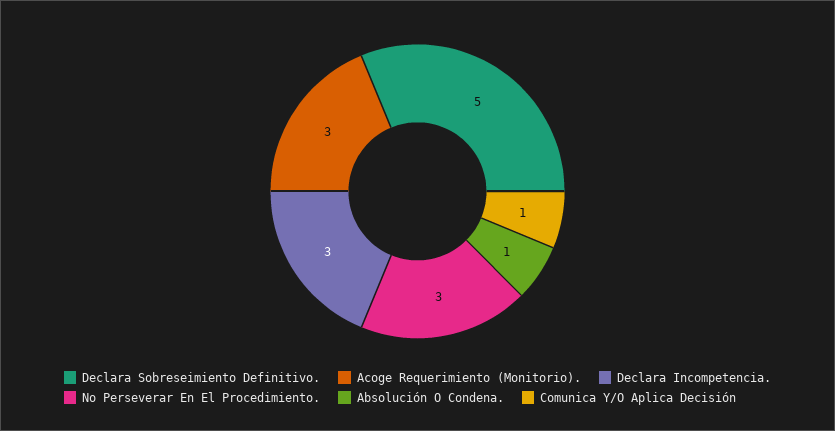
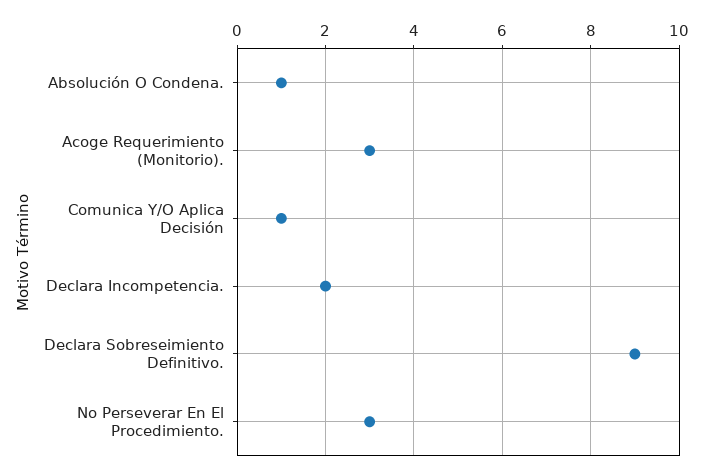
  {
-   "Declara Sobreseimiento Definitivo.": 5,
+   "Declara Sobreseimiento Definitivo.": 9,
    "Acoge Requerimiento (Monitorio).": 3,
-   "Declara Incompetencia.": 3,
+   "Declara Incompetencia.": 2,
    "No Perseverar En El Procedimiento.": 3,
    "Absolución O Condena.": 1,
    "Comunica Y/O Aplica Decisión": 1
  }

